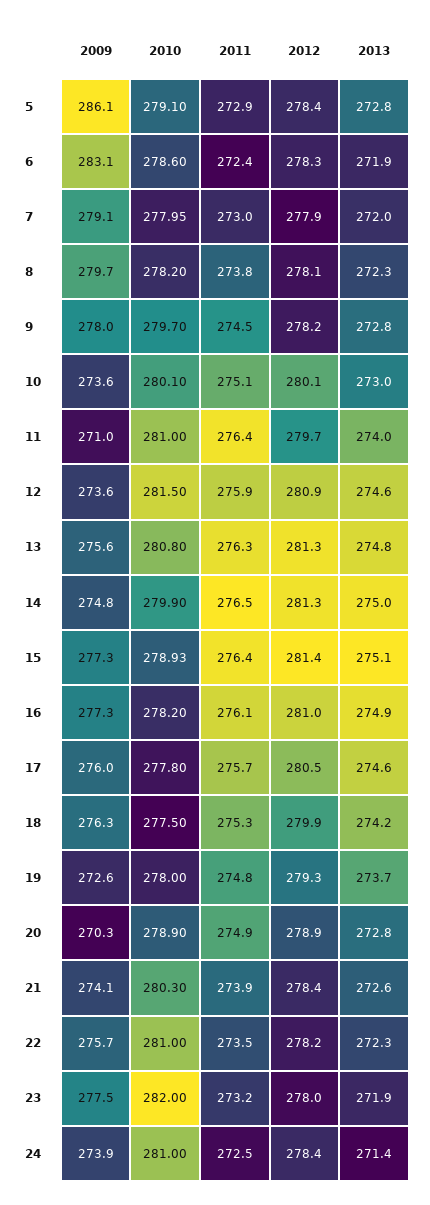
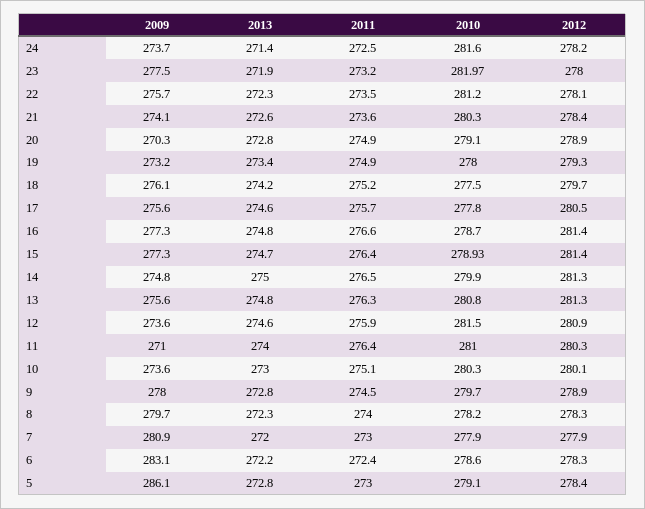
  {
    "2009": {
      "5": 286.1,
      "6": 283.1,
-     "7": 279.1,
+     "7": 280.9,
      "8": 279.7,
      "9": 278,
      "10": 273.6,
      "11": 271,
      "12": 273.6,
      "13": 275.6,
      "14": 274.8,
      "15": 277.3,
      "16": 277.3,
-     "17": 276,
+     "17": 275.6,
-     "18": 276.3,
+     "18": 276.1,
-     "19": 272.6,
+     "19": 273.2,
      "20": 270.3,
      "21": 274.1,
      "22": 275.7,
      "23": 277.5,
-     "24": 273.9
+     "24": 273.7
    },
    "2010": {
      "5": 279.1,
      "6": 278.6,
-     "7": 277.95,
+     "7": 277.9,
      "8": 278.2,
      "9": 279.7,
-     "10": 280.1,
+     "10": 280.3,
      "11": 281,
      "12": 281.5,
      "13": 280.8,
      "14": 279.9,
      "15": 278.93,
-     "16": 278.2,
+     "16": 278.7,
      "17": 277.8,
      "18": 277.5,
      "19": 278,
-     "20": 278.9,
+     "20": 279.1,
      "21": 280.3,
-     "22": 281,
+     "22": 281.2,
-     "23": 282,
+     "23": 281.97,
-     "24": 281
+     "24": 281.6
    },
    "2011": {
-     "5": 272.9,
+     "5": 273,
      "6": 272.4,
      "7": 273,
-     "8": 273.8,
+     "8": 274,
      "9": 274.5,
      "10": 275.1,
      "11": 276.4,
      "12": 275.9,
      "13": 276.3,
      "14": 276.5,
      "15": 276.4,
-     "16": 276.1,
+     "16": 276.6,
      "17": 275.7,
-     "18": 275.3,
+     "18": 275.2,
-     "19": 274.8,
+     "19": 274.9,
      "20": 274.9,
-     "21": 273.9,
+     "21": 273.6,
      "22": 273.5,
      "23": 273.2,
      "24": 272.5
    },
    "2012": {
      "5": 278.4,
      "6": 278.3,
      "7": 277.9,
-     "8": 278.1,
+     "8": 278.3,
-     "9": 278.2,
+     "9": 278.9,
      "10": 280.1,
-     "11": 279.7,
+     "11": 280.3,
      "12": 280.9,
      "13": 281.3,
      "14": 281.3,
      "15": 281.4,
-     "16": 281,
+     "16": 281.4,
      "17": 280.5,
-     "18": 279.9,
+     "18": 279.7,
      "19": 279.3,
      "20": 278.9,
      "21": 278.4,
-     "22": 278.2,
+     "22": 278.1,
      "23": 278,
-     "24": 278.4
+     "24": 278.2
    },
    "2013": {
      "5": 272.8,
-     "6": 271.9,
+     "6": 272.2,
      "7": 272,
      "8": 272.3,
      "9": 272.8,
      "10": 273,
      "11": 274,
      "12": 274.6,
      "13": 274.8,
      "14": 275,
-     "15": 275.1,
+     "15": 274.7,
-     "16": 274.9,
+     "16": 274.8,
      "17": 274.6,
      "18": 274.2,
-     "19": 273.7,
+     "19": 273.4,
      "20": 272.8,
      "21": 272.6,
      "22": 272.3,
      "23": 271.9,
      "24": 271.4
    }
  }

